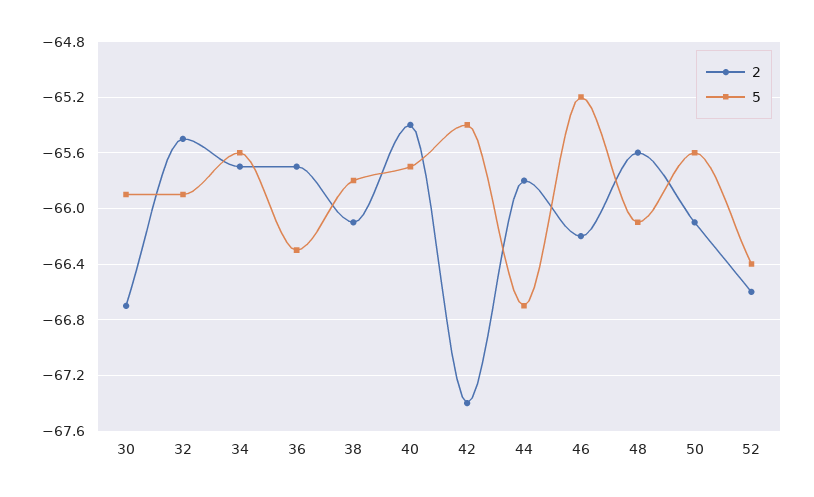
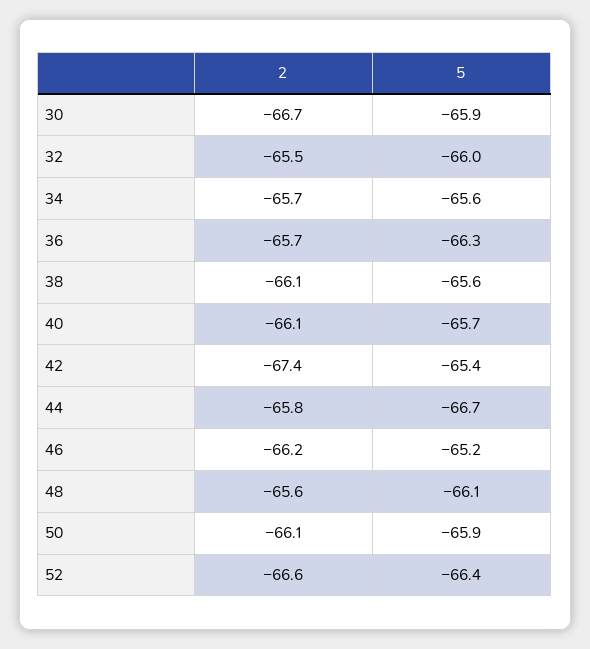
  {
    "2": {
      "30": -66.7,
      "32": -65.5,
      "34": -65.7,
      "36": -65.7,
      "38": -66.1,
-     "40": -65.4,
+     "40": -66.1,
      "42": -67.4,
      "44": -65.8,
      "46": -66.2,
      "48": -65.6,
      "50": -66.1,
      "52": -66.6
    },
    "5": {
      "30": -65.9,
-     "32": -65.9,
+     "32": -66,
      "34": -65.6,
      "36": -66.3,
-     "38": -65.8,
+     "38": -65.6,
      "40": -65.7,
      "42": -65.4,
      "44": -66.7,
      "46": -65.2,
      "48": -66.1,
-     "50": -65.6,
+     "50": -65.9,
      "52": -66.4
    }
  }

